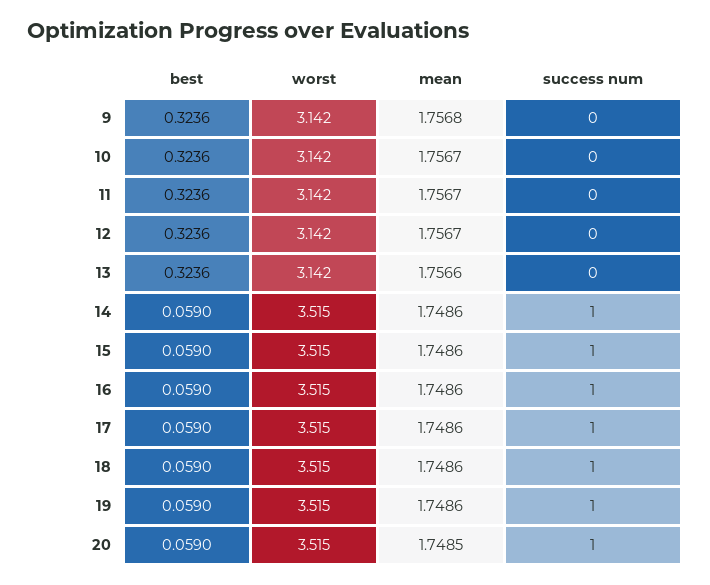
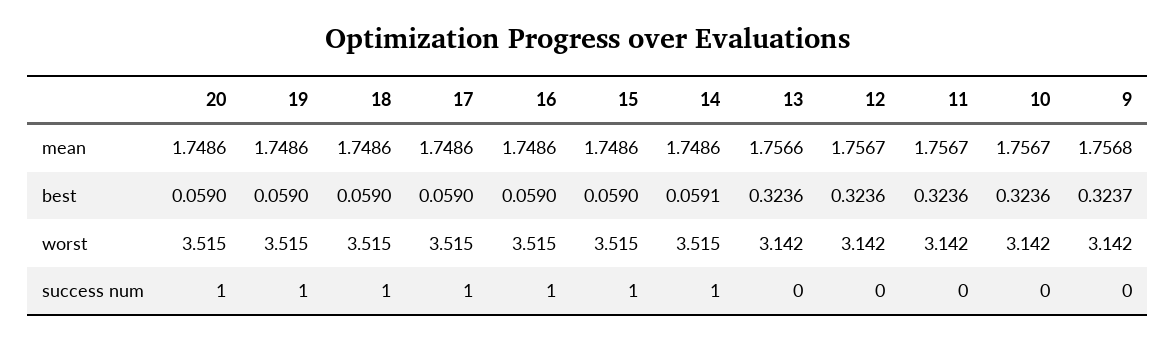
  {
    "best": {
-     "9": 0.3236,
+     "9": 0.3237,
      "10": 0.3236,
      "11": 0.3236,
      "12": 0.3236,
      "13": 0.3236,
-     "14": 0.059,
+     "14": 0.0591,
      "15": 0.059,
      "16": 0.059,
      "17": 0.059,
      "18": 0.059,
      "19": 0.059,
      "20": 0.059
    },
    "worst": {
      "9": 3.142,
      "10": 3.142,
      "11": 3.142,
      "12": 3.142,
      "13": 3.142,
      "14": 3.515,
      "15": 3.515,
      "16": 3.515,
      "17": 3.515,
      "18": 3.515,
      "19": 3.515,
      "20": 3.515
    },
    "mean": {
      "9": 1.7568,
      "10": 1.7567,
      "11": 1.7567,
      "12": 1.7567,
      "13": 1.7566,
      "14": 1.7486,
      "15": 1.7486,
      "16": 1.7486,
      "17": 1.7486,
      "18": 1.7486,
      "19": 1.7486,
-     "20": 1.7485
+     "20": 1.7486
    },
    "success num": {
      "9": 0,
      "10": 0,
      "11": 0,
      "12": 0,
      "13": 0,
      "14": 1,
      "15": 1,
      "16": 1,
      "17": 1,
      "18": 1,
      "19": 1,
      "20": 1
    }
  }

